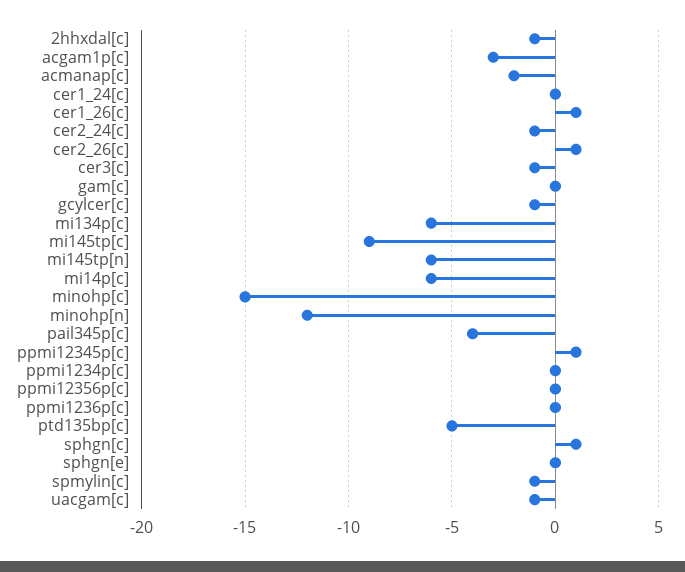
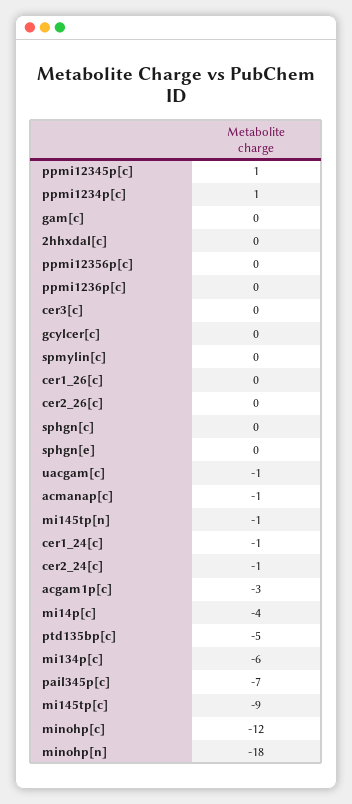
  {
-   "2hhxdal[c]": -1,
+   "2hhxdal[c]": 0,
    "acgam1p[c]": -3,
-   "acmanap[c]": -2,
+   "acmanap[c]": -1,
-   "cer1_24[c]": 0,
+   "cer1_24[c]": -1,
-   "cer1_26[c]": 1,
+   "cer1_26[c]": 0,
    "cer2_24[c]": -1,
-   "cer2_26[c]": 1,
+   "cer2_26[c]": 0,
-   "cer3[c]": -1,
+   "cer3[c]": 0,
    "gam[c]": 0,
-   "gcylcer[c]": -1,
+   "gcylcer[c]": 0,
    "mi134p[c]": -6,
    "mi145tp[c]": -9,
-   "mi145tp[n]": -6,
+   "mi145tp[n]": -1,
-   "mi14p[c]": -6,
+   "mi14p[c]": -4,
-   "minohp[c]": -15,
+   "minohp[c]": -12,
-   "minohp[n]": -12,
+   "minohp[n]": -18,
-   "pail345p[c]": -4,
+   "pail345p[c]": -7,
    "ppmi12345p[c]": 1,
-   "ppmi1234p[c]": 0,
+   "ppmi1234p[c]": 1,
    "ppmi12356p[c]": 0,
    "ppmi1236p[c]": 0,
    "ptd135bp[c]": -5,
-   "sphgn[c]": 1,
+   "sphgn[c]": 0,
    "sphgn[e]": 0,
-   "spmylin[c]": -1,
+   "spmylin[c]": 0,
    "uacgam[c]": -1
  }

